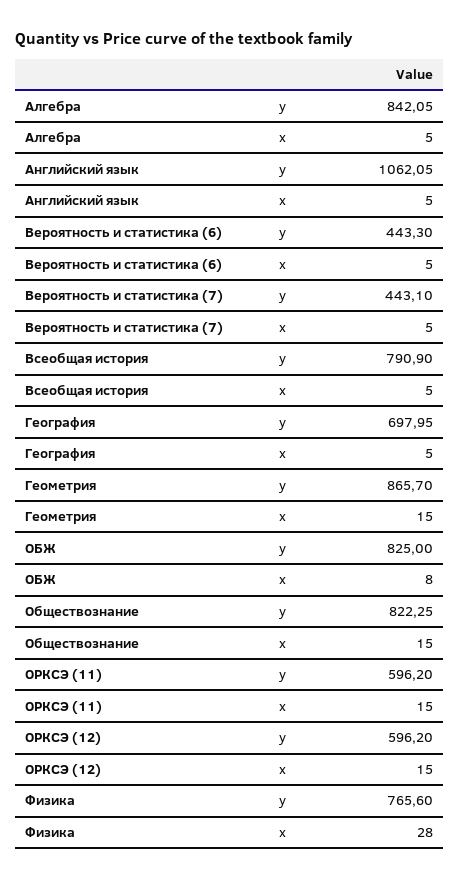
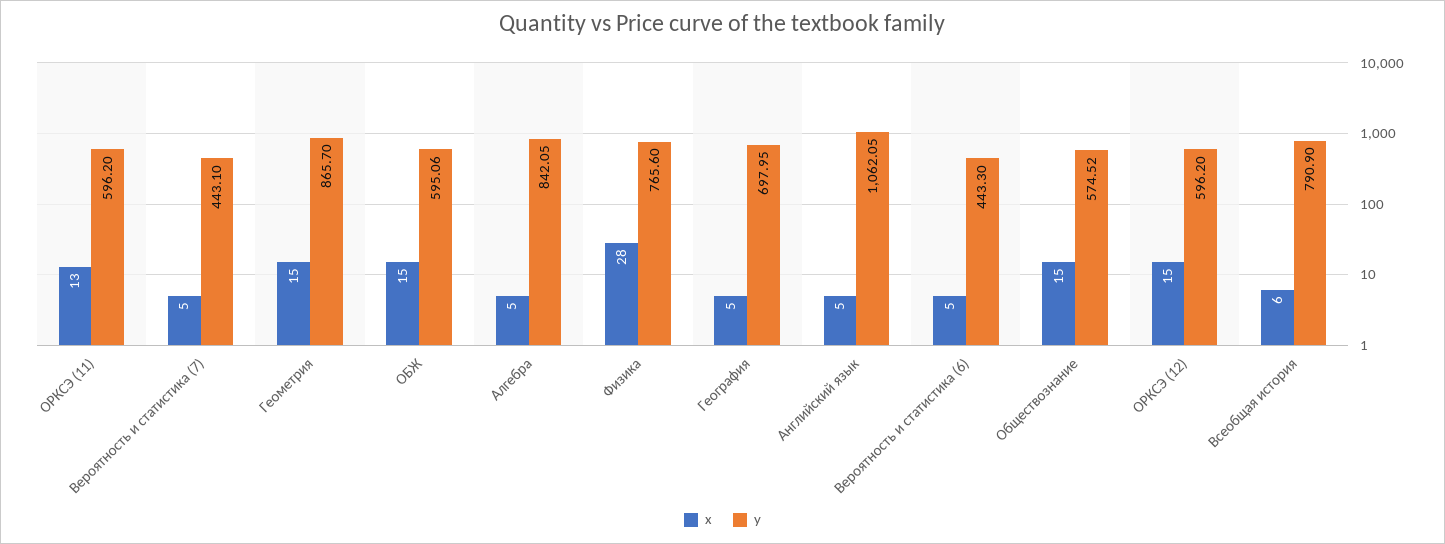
  {
    "y": {
      "Алгебра": 842.05,
      "Английский язык": 1062.05,
      "Вероятность и статистика (6)": 443.3,
      "Вероятность и статистика (7)": 443.1,
      "Всеобщая история": 790.9,
      "География": 697.95,
      "Геометрия": 865.7,
-     "ОБЖ": 825,
+     "ОБЖ": 595.06,
-     "Обществознание": 822.25,
+     "Обществознание": 574.52,
      "ОРКСЭ (11)": 596.2,
      "ОРКСЭ (12)": 596.2,
      "Физика": 765.6
    },
    "x": {
      "Алгебра": 5,
      "Английский язык": 5,
      "Вероятность и статистика (6)": 5,
      "Вероятность и статистика (7)": 5,
-     "Всеобщая история": 5,
+     "Всеобщая история": 6,
      "География": 5,
      "Геометрия": 15,
-     "ОБЖ": 8,
+     "ОБЖ": 15,
      "Обществознание": 15,
-     "ОРКСЭ (11)": 15,
+     "ОРКСЭ (11)": 13,
      "ОРКСЭ (12)": 15,
      "Физика": 28
    }
  }

